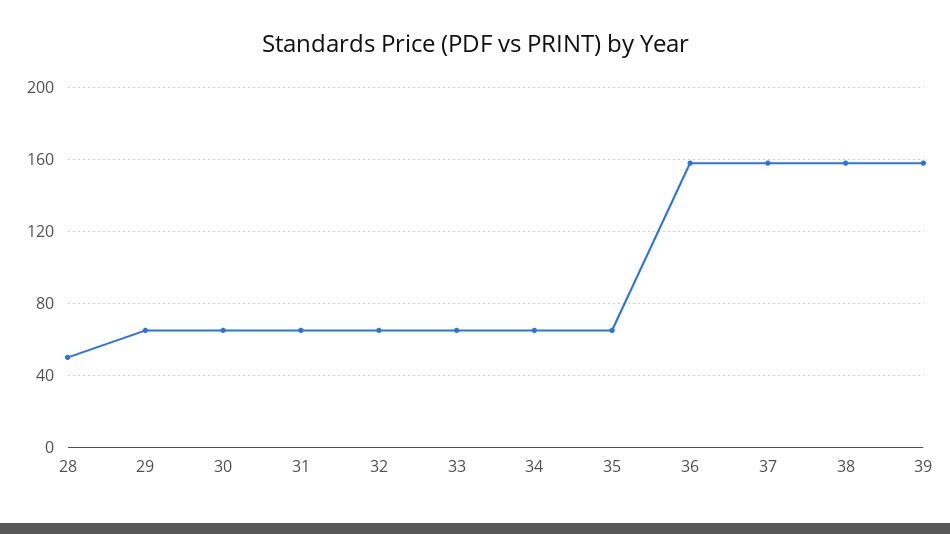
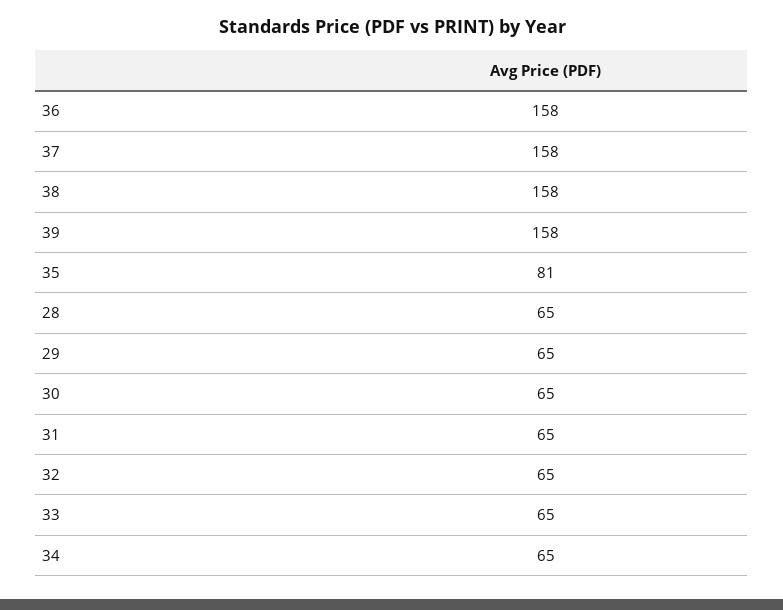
  {
-   "28": 50,
+   "28": 65,
    "29": 65,
    "30": 65,
    "31": 65,
    "32": 65,
    "33": 65,
    "34": 65,
-   "35": 65,
+   "35": 81,
    "36": 158,
    "37": 158,
    "38": 158,
    "39": 158
  }

